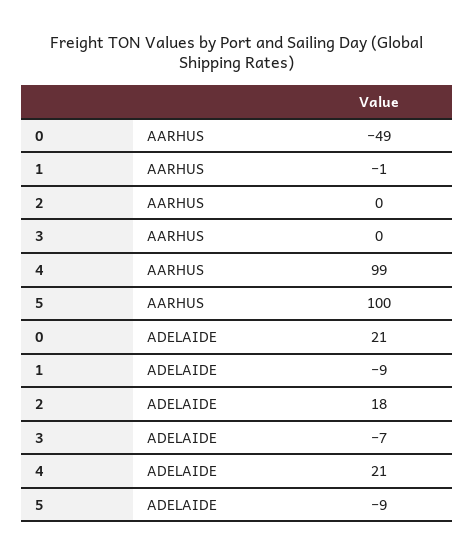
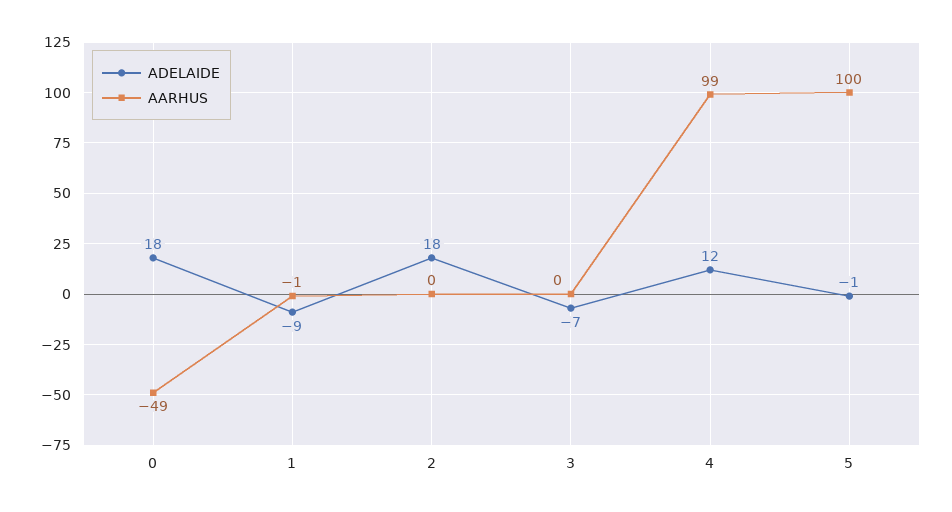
  {
    "AARHUS": {
      "0": -49,
      "1": -1,
      "2": 0,
      "3": 0,
      "4": 99,
      "5": 100
    },
    "ADELAIDE": {
-     "0": 21,
+     "0": 18,
      "1": -9,
      "2": 18,
      "3": -7,
-     "4": 21,
+     "4": 12,
-     "5": -9
+     "5": -1
    }
  }

